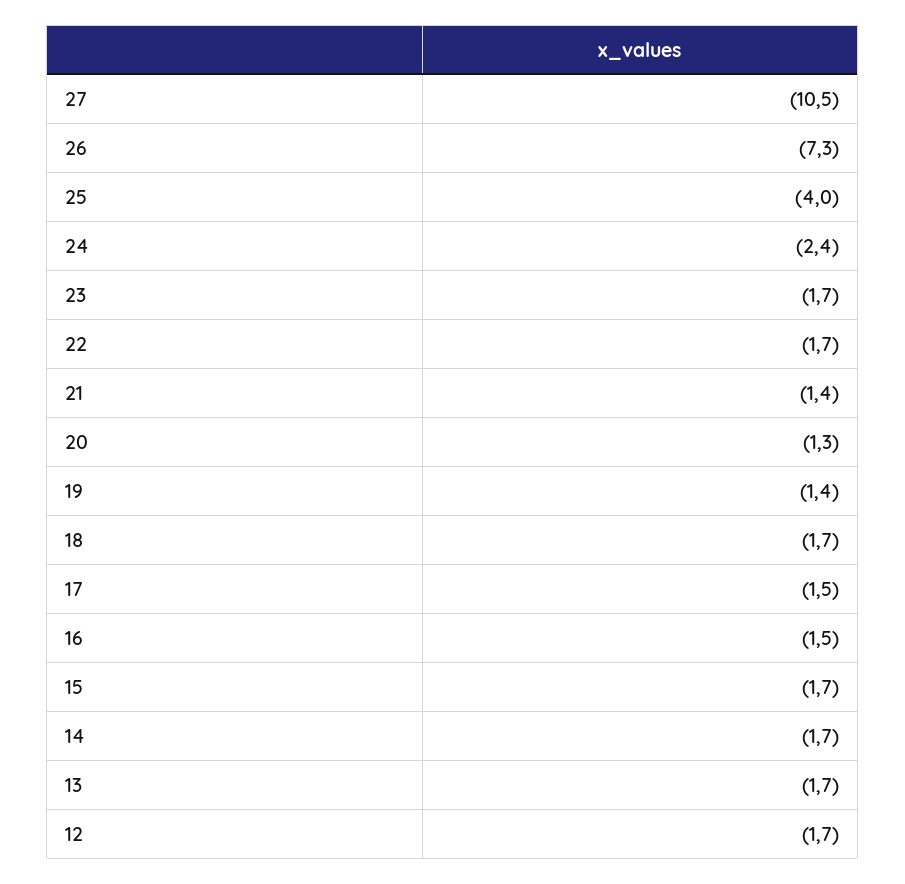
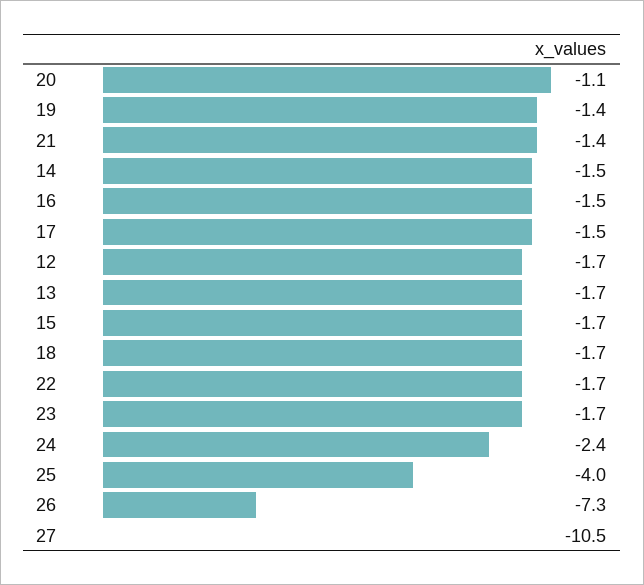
  {
    "27": -10.5,
    "26": -7.3,
    "25": -4,
    "24": -2.4,
    "23": -1.7,
    "22": -1.7,
    "21": -1.4,
-   "20": -1.3,
+   "20": -1.1,
    "19": -1.4,
    "18": -1.7,
    "17": -1.5,
    "16": -1.5,
    "15": -1.7,
-   "14": -1.7,
+   "14": -1.5,
    "13": -1.7,
    "12": -1.7
  }

